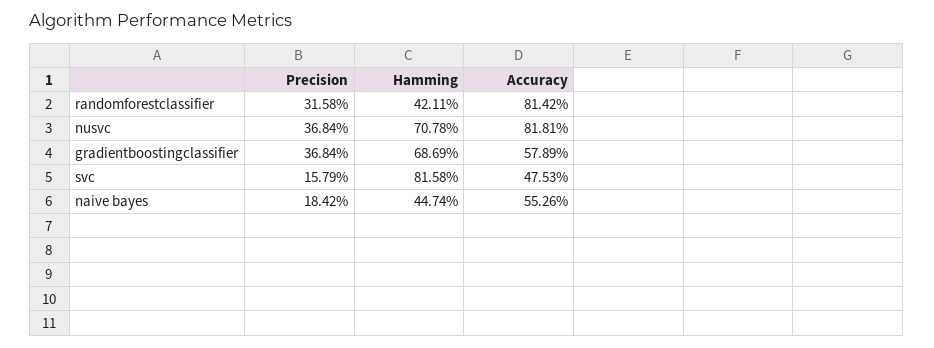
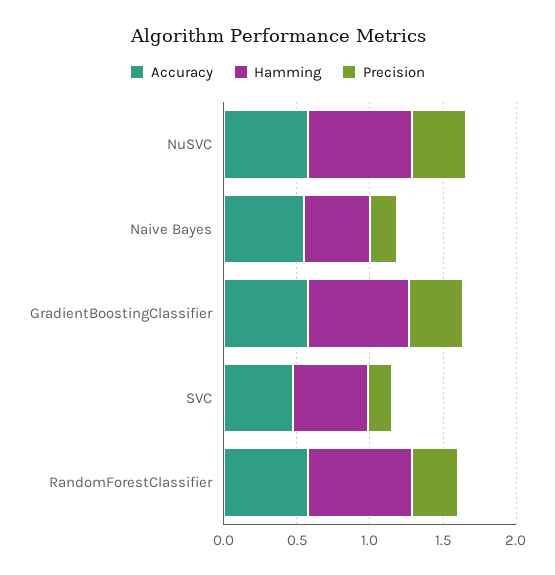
  {
    "Precision": {
      "randomforestclassifier": 0.3158,
      "nusvc": 0.3684,
      "gradientboostingclassifier": 0.3684,
      "svc": 0.1579,
      "naive bayes": 0.1842
    },
    "Hamming": {
-     "randomforestclassifier": 0.4211,
+     "randomforestclassifier": 0.7,
      "nusvc": 0.7078,
      "gradientboostingclassifier": 0.6869,
-     "svc": 0.8158,
+     "svc": 0.5,
      "naive bayes": 0.4474
    },
    "Accuracy": {
-     "randomforestclassifier": 0.8142,
+     "randomforestclassifier": 0.6,
-     "nusvc": 0.8181,
+     "nusvc": 0.6,
      "gradientboostingclassifier": 0.5789,
      "svc": 0.4753,
      "naive bayes": 0.5526
    }
  }

